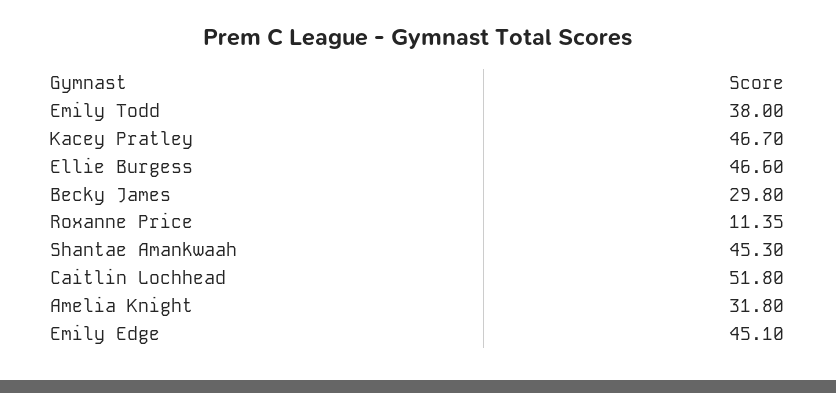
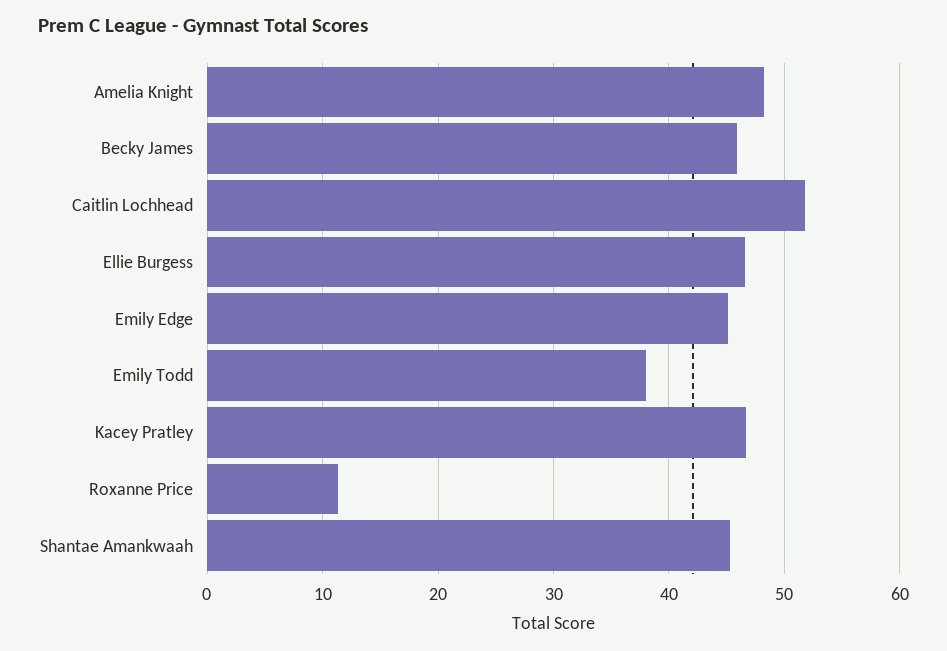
  {
    "Emily Todd": 38,
    "Kacey Pratley": 46.7,
    "Ellie Burgess": 46.6,
-   "Becky James": 29.8,
+   "Becky James": 46,
    "Roxanne Price": 11.35,
    "Shantae Amankwaah": 45.3,
    "Caitlin Lochhead": 51.8,
-   "Amelia Knight": 31.8,
+   "Amelia Knight": 48,
    "Emily Edge": 45.1
  }

